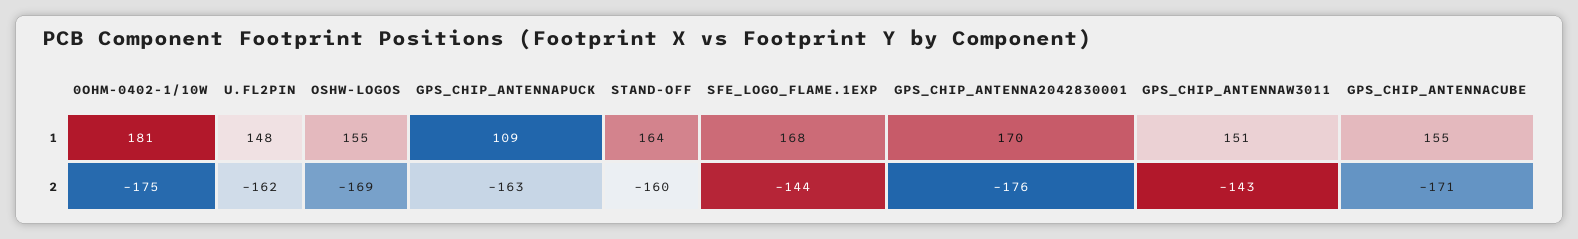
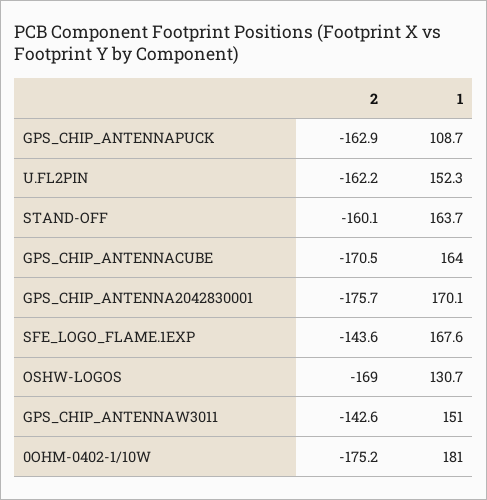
  {
    "0OHM-0402-1/10W": {
      "1": 181,
      "2": -175.2
    },
    "U.FL2PIN": {
-     "1": 148,
+     "1": 152.3,
      "2": -162.2
    },
    "OSHW-LOGOS": {
-     "1": 155,
+     "1": 130.7,
      "2": -169
    },
    "GPS_CHIP_ANTENNAPUCK": {
      "1": 108.7,
      "2": -162.9
    },
    "STAND-OFF": {
      "1": 163.7,
      "2": -160.1
    },
    "SFE_LOGO_FLAME.1EXP": {
      "1": 167.6,
      "2": -143.6
    },
    "GPS_CHIP_ANTENNA2042830001": {
      "1": 170.1,
      "2": -175.7
    },
    "GPS_CHIP_ANTENNAW3011": {
      "1": 151,
      "2": -142.6
    },
    "GPS_CHIP_ANTENNACUBE": {
-     "1": 155,
+     "1": 164,
      "2": -170.5
    }
  }

